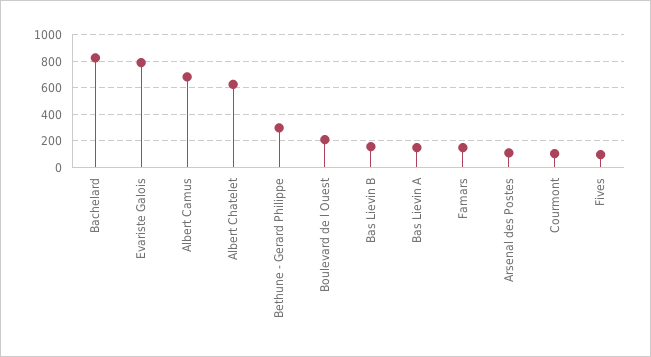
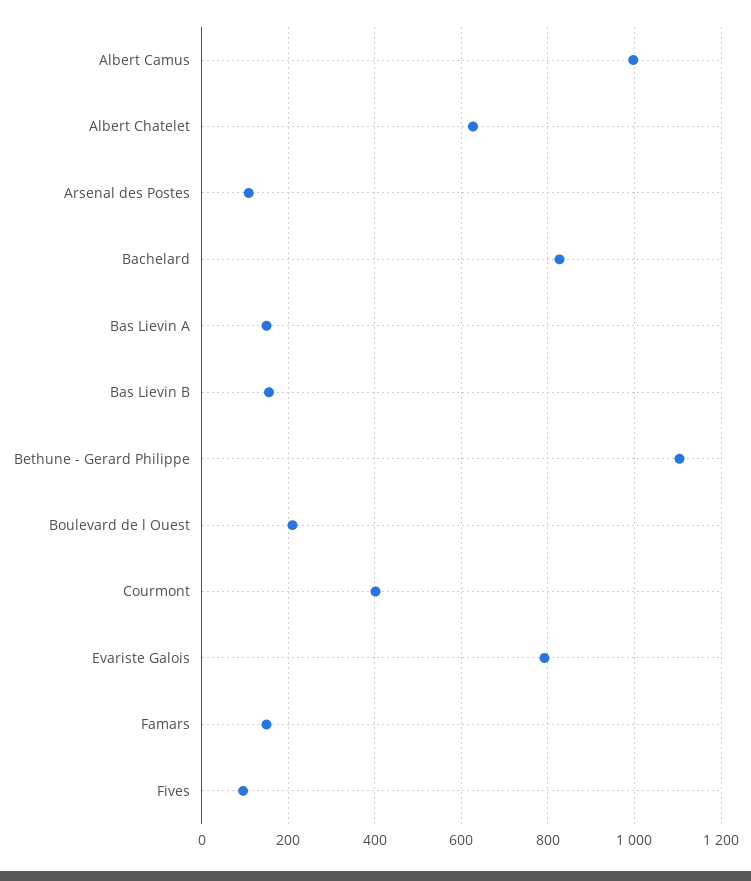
  {
    "Bachelard": 820,
    "Evariste Galois": 800,
-   "Albert Camus": 700,
+   "Albert Camus": 1000,
    "Albert Chatelet": 620,
-   "Bethune - Gerard Philippe": 300,
+   "Bethune - Gerard Philippe": 1100,
    "Boulevard de l Ouest": 220,
    "Bas Lievin B": 160,
    "Bas Lievin A": 160,
    "Famars": 160,
    "Arsenal des Postes": 100,
-   "Courmont": 100,
+   "Courmont": 400,
    "Fives": 100
  }

